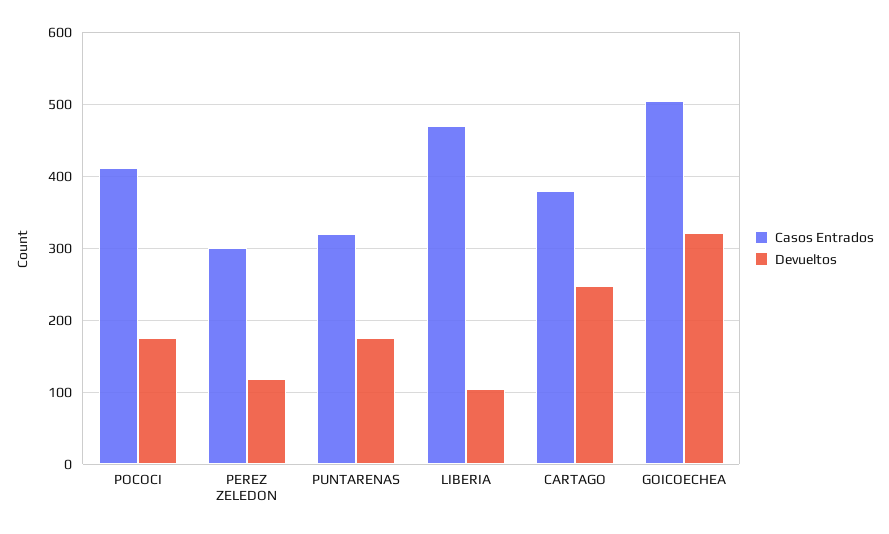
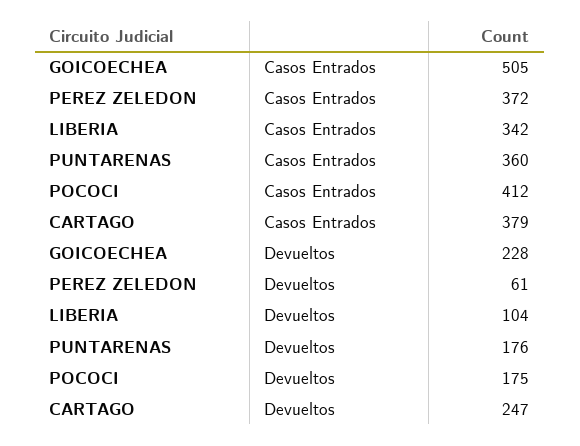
  {
    "Casos Entrados": {
      "POCOCI": 412,
-     "PEREZ ZELEDON": 300,
+     "PEREZ ZELEDON": 372,
-     "PUNTARENAS": 320,
+     "PUNTARENAS": 360,
-     "LIBERIA": 470,
+     "LIBERIA": 342,
      "CARTAGO": 379,
      "GOICOECHEA": 505
    },
    "Devueltos": {
      "POCOCI": 175,
-     "PEREZ ZELEDON": 120,
+     "PEREZ ZELEDON": 61,
      "PUNTARENAS": 176,
      "LIBERIA": 104,
      "CARTAGO": 247,
-     "GOICOECHEA": 320
+     "GOICOECHEA": 228
    }
  }

